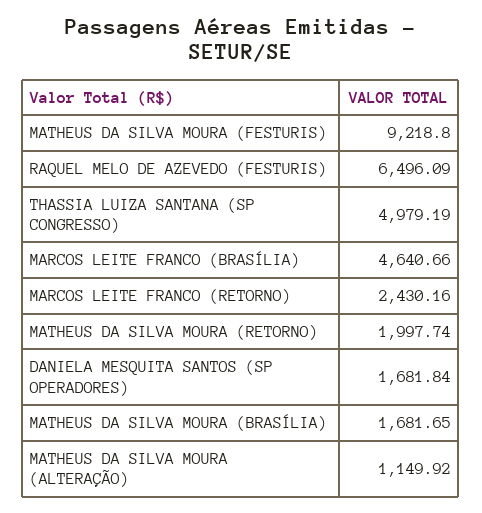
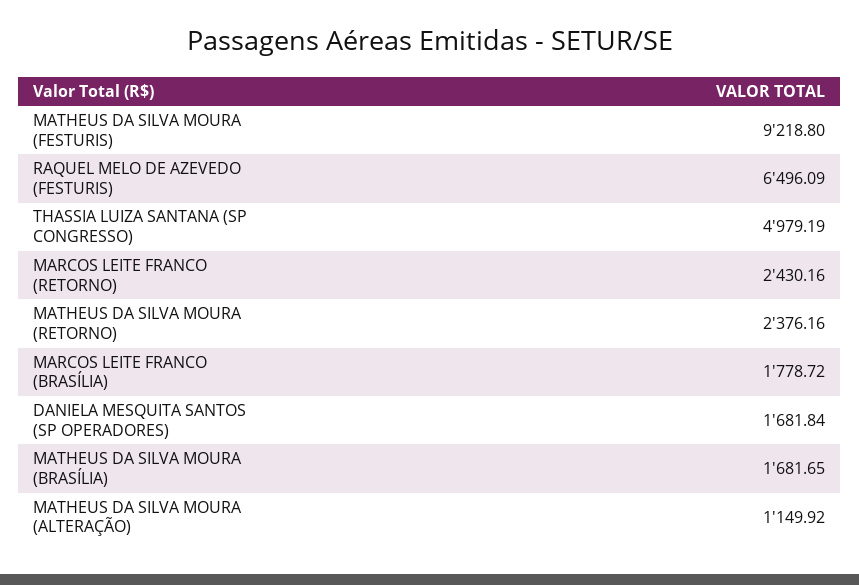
  {
    "MATHEUS DA SILVA MOURA (FESTURIS)": 9218.8,
    "RAQUEL MELO DE AZEVEDO (FESTURIS)": 6496.09,
    "THASSIA LUIZA SANTANA (SP CONGRESSO)": 4979.19,
-   "MARCOS LEITE FRANCO (BRASÍLIA)": 4640.66,
+   "MARCOS LEITE FRANCO (BRASÍLIA)": 1778.72,
    "MARCOS LEITE FRANCO (RETORNO)": 2430.16,
-   "MATHEUS DA SILVA MOURA (RETORNO)": 1997.74,
+   "MATHEUS DA SILVA MOURA (RETORNO)": 2376.16,
    "DANIELA MESQUITA SANTOS (SP OPERADORES)": 1681.84,
    "MATHEUS DA SILVA MOURA (BRASÍLIA)": 1681.65,
    "MATHEUS DA SILVA MOURA (ALTERAÇÃO)": 1149.92
  }

